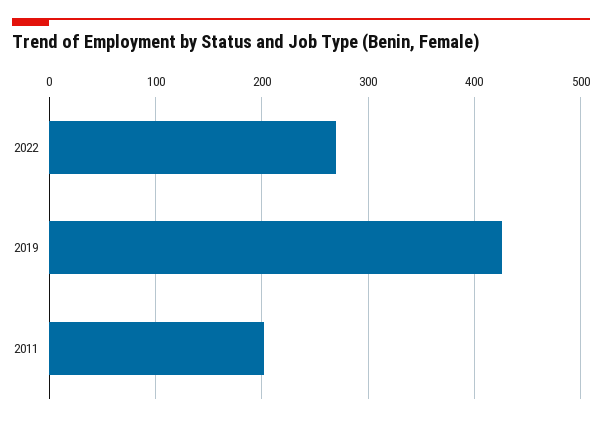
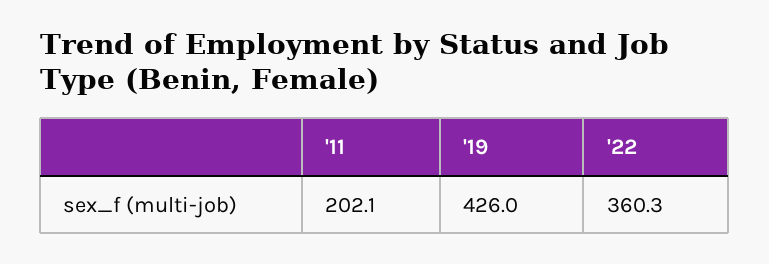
  {
-   "2022": 270,
+   "2022": 360.3,
    "2019": 426,
    "2011": 202.1
  }

